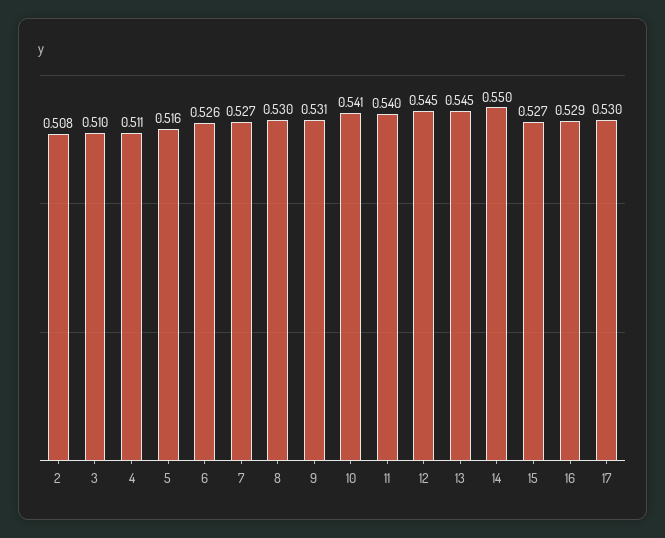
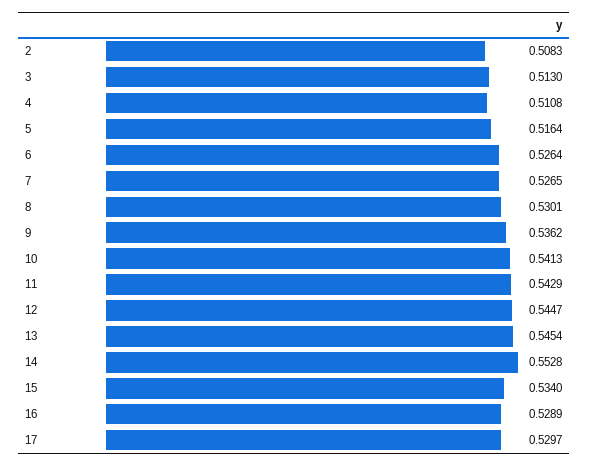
  {
    "2": 0.5083,
-   "3": 0.51,
+   "3": 0.513,
    "4": 0.5108,
    "5": 0.5164,
    "6": 0.5264,
    "7": 0.5265,
    "8": 0.5301,
-   "9": 0.531,
+   "9": 0.5362,
    "10": 0.5413,
-   "11": 0.54,
+   "11": 0.5429,
    "12": 0.5447,
    "13": 0.5454,
-   "14": 0.55,
+   "14": 0.5528,
-   "15": 0.527,
+   "15": 0.534,
    "16": 0.5289,
    "17": 0.5297
  }

